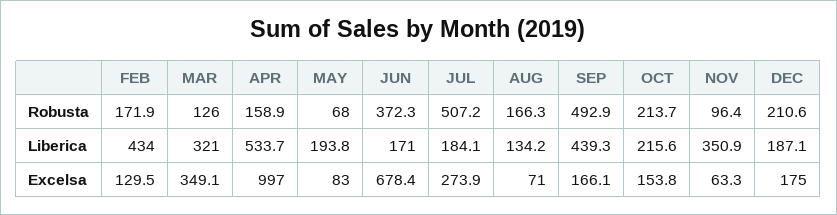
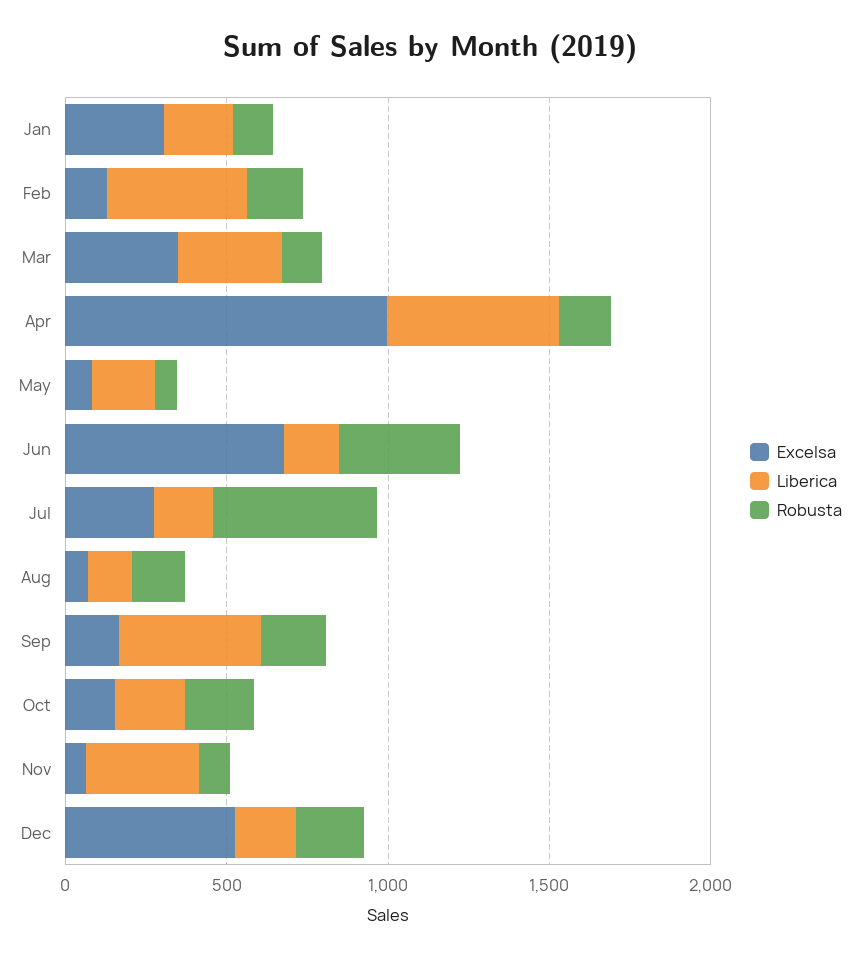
  {
    "Robusta": {
      "FEB": 171.9,
      "MAR": 126,
      "APR": 158.9,
      "MAY": 68,
      "JUN": 372.3,
      "JUL": 507.2,
      "AUG": 166.3,
-     "SEP": 492.9,
+     "SEP": 200,
      "OCT": 213.7,
      "NOV": 96.4,
-     "DEC": 210.6
+     "DEC": 210.6,
+     "Jan": 100
    },
    "Liberica": {
      "FEB": 434,
      "MAR": 321,
      "APR": 533.7,
      "MAY": 193.8,
      "JUN": 171,
      "JUL": 184.1,
      "AUG": 134.2,
      "SEP": 439.3,
      "OCT": 215.6,
      "NOV": 350.9,
-     "DEC": 187.1
+     "DEC": 187.1,
+     "Jan": 200
    },
    "Excelsa": {
      "FEB": 129.5,
      "MAR": 349.1,
      "APR": 997,
      "MAY": 83,
      "JUN": 678.4,
      "JUL": 273.9,
      "AUG": 71,
      "SEP": 166.1,
      "OCT": 153.8,
      "NOV": 63.3,
-     "DEC": 175
+     "DEC": 500,
+     "Jan": 300
    }
  }

